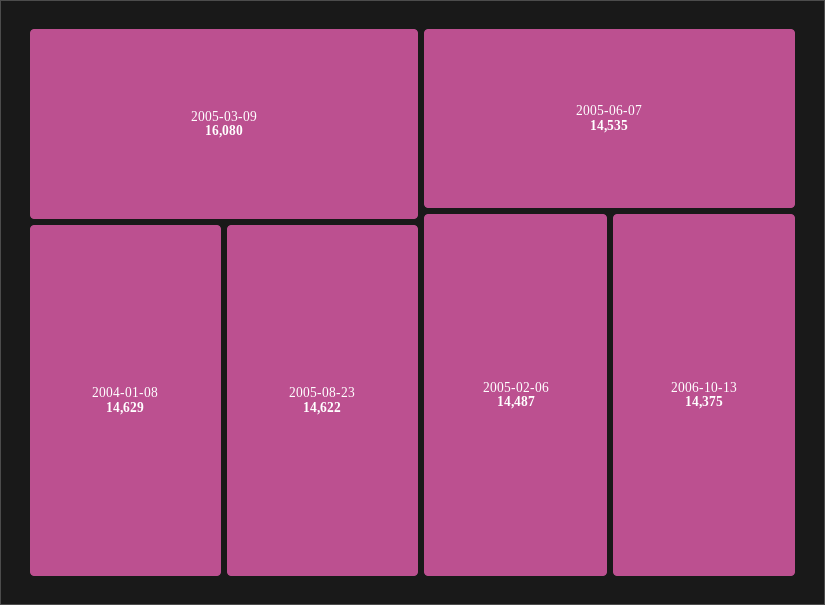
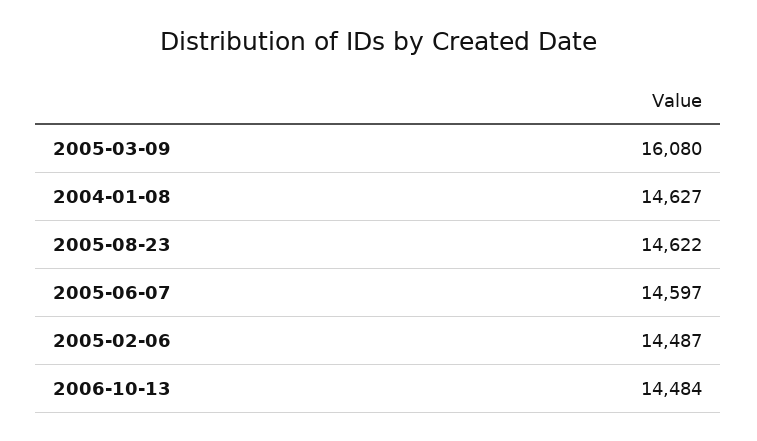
  {
    "2005-03-09": 16080,
-   "2004-01-08": 14629,
+   "2004-01-08": 14627,
    "2005-08-23": 14622,
-   "2005-06-07": 14535,
+   "2005-06-07": 14597,
    "2005-02-06": 14487,
-   "2006-10-13": 14375
+   "2006-10-13": 14484
  }

